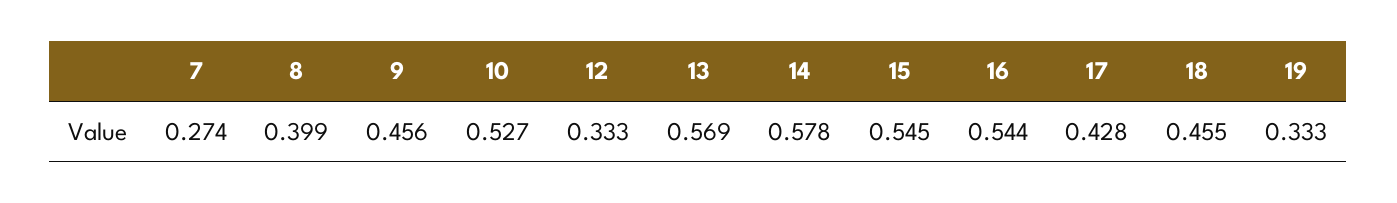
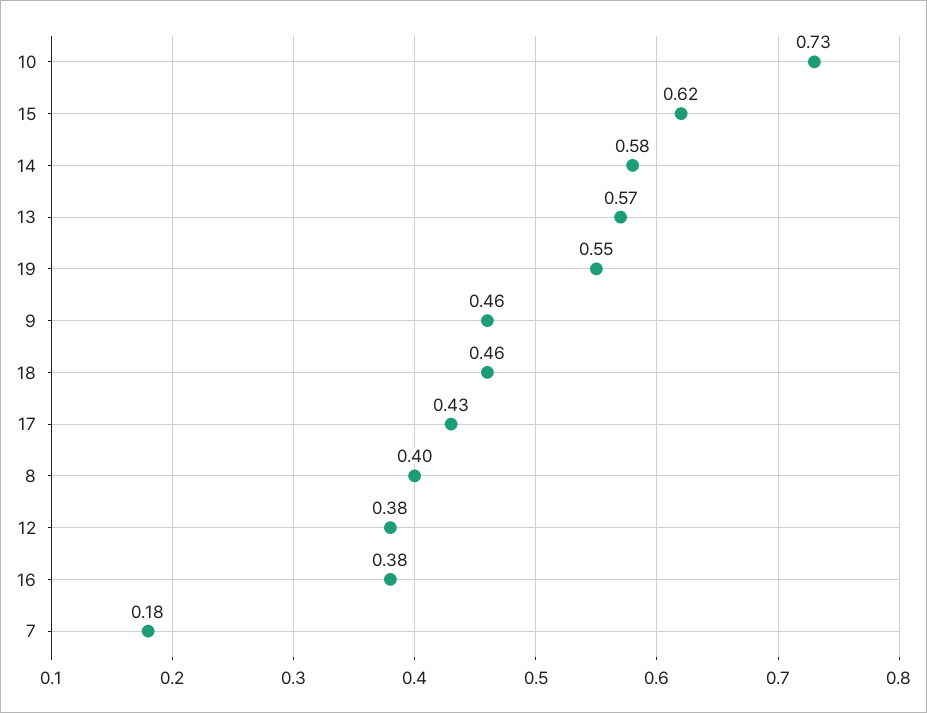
  {
-   "7": 0.274,
+   "7": 0.18,
    "8": 0.399,
    "9": 0.456,
-   "10": 0.527,
+   "10": 0.73,
-   "12": 0.333,
+   "12": 0.38,
    "13": 0.569,
    "14": 0.578,
-   "15": 0.545,
+   "15": 0.62,
-   "16": 0.544,
+   "16": 0.38,
    "17": 0.428,
    "18": 0.455,
-   "19": 0.333
+   "19": 0.55
  }

